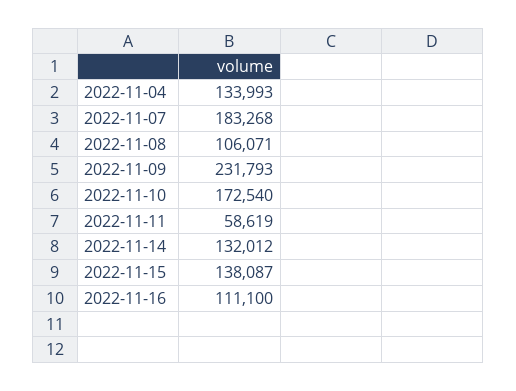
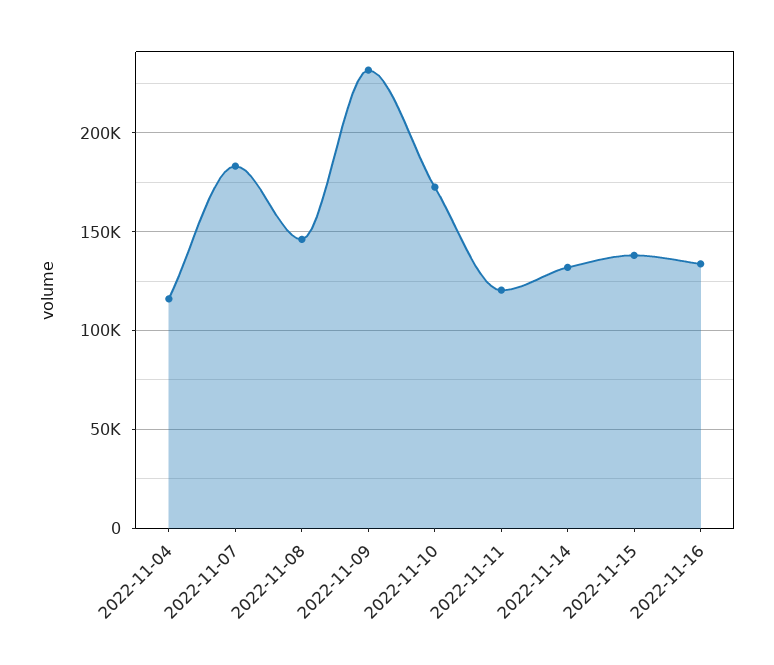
  {
-   "2022-11-04": 133993,
+   "2022-11-04": 115000,
    "2022-11-07": 183268,
-   "2022-11-08": 106071,
+   "2022-11-08": 145000,
    "2022-11-09": 231793,
    "2022-11-10": 172540,
-   "2022-11-11": 58619,
+   "2022-11-11": 120000,
    "2022-11-14": 132012,
    "2022-11-15": 138087,
-   "2022-11-16": 111100
+   "2022-11-16": 135000
  }

